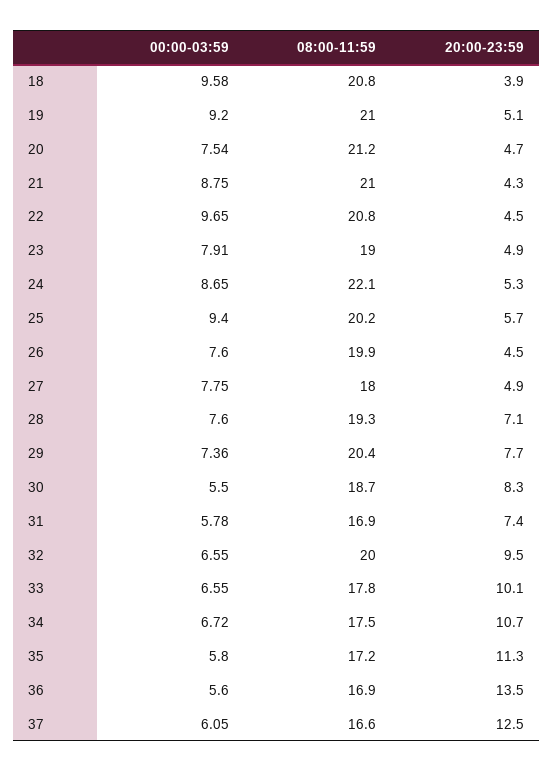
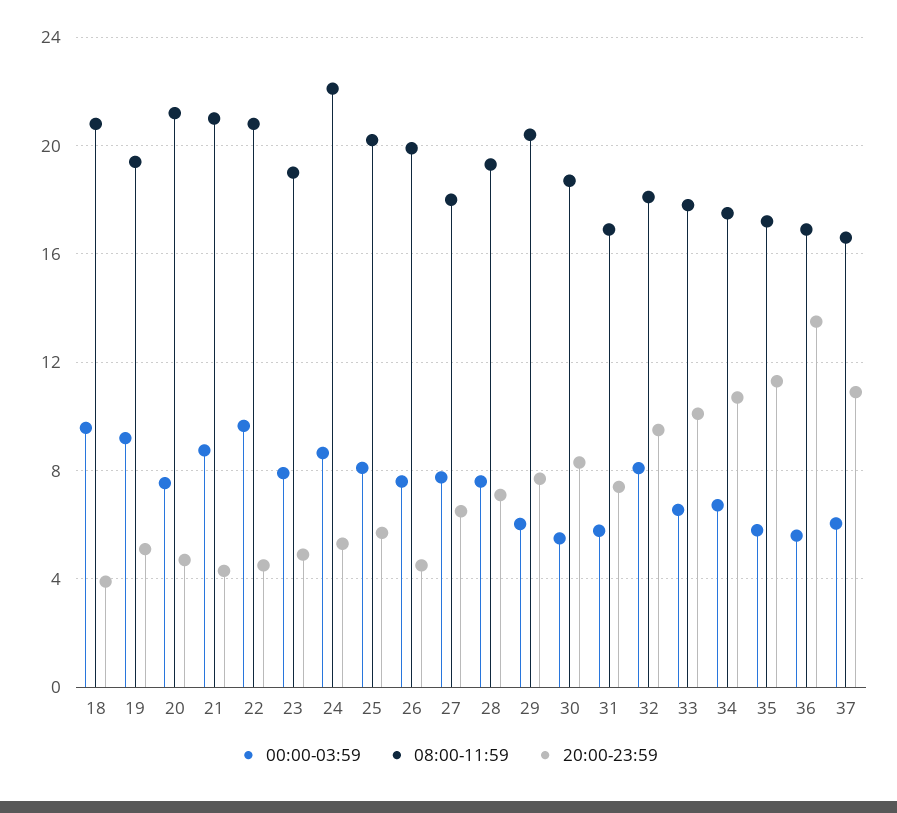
  {
    "00:00-03:59": {
      "18": 9.58,
      "19": 9.2,
      "20": 7.54,
      "21": 8.75,
      "22": 9.65,
      "23": 7.91,
      "24": 8.65,
-     "25": 9.4,
+     "25": 8,
      "26": 7.6,
      "27": 7.75,
      "28": 7.6,
-     "29": 7.36,
+     "29": 6,
      "30": 5.5,
      "31": 5.78,
-     "32": 6.55,
+     "32": 8,
      "33": 6.55,
      "34": 6.72,
      "35": 5.8,
      "36": 5.6,
      "37": 6.05
    },
    "08:00-11:59": {
      "18": 20.8,
-     "19": 21,
+     "19": 19.5,
      "20": 21.2,
      "21": 21,
      "22": 20.8,
      "23": 19,
      "24": 22.1,
      "25": 20.2,
      "26": 19.9,
      "27": 18,
      "28": 19.3,
      "29": 20.4,
      "30": 18.7,
      "31": 16.9,
-     "32": 20,
+     "32": 18,
      "33": 17.8,
      "34": 17.5,
      "35": 17.2,
      "36": 16.9,
      "37": 16.6
    },
    "20:00-23:59": {
      "18": 3.9,
      "19": 5.1,
      "20": 4.7,
      "21": 4.3,
      "22": 4.5,
      "23": 4.9,
      "24": 5.3,
      "25": 5.7,
      "26": 4.5,
-     "27": 4.9,
+     "27": 6.5,
      "28": 7.1,
      "29": 7.7,
      "30": 8.3,
      "31": 7.4,
      "32": 9.5,
      "33": 10.1,
      "34": 10.7,
      "35": 11.3,
      "36": 13.5,
-     "37": 12.5
+     "37": 11
    }
  }

